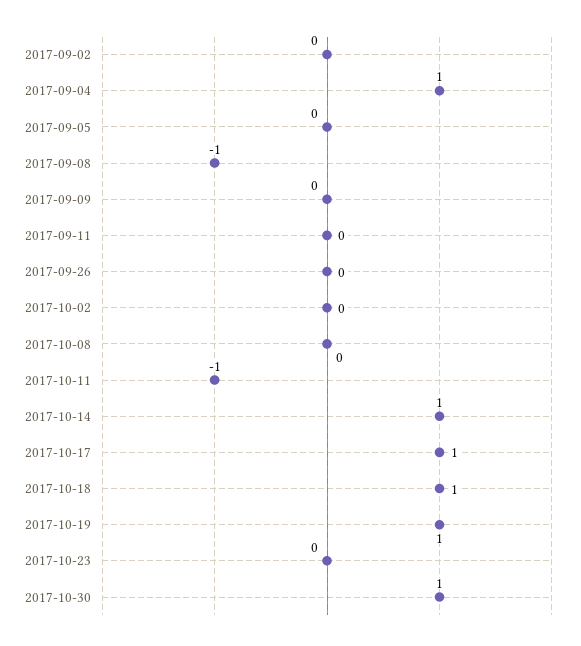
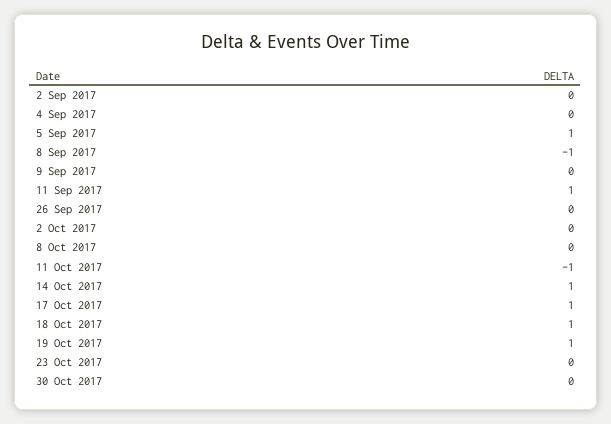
  {
    "2017-09-02": 0,
-   "2017-09-04": 1,
+   "2017-09-04": 0,
-   "2017-09-05": 0,
+   "2017-09-05": 1,
    "2017-09-08": -1,
    "2017-09-09": 0,
-   "2017-09-11": 0,
+   "2017-09-11": 1,
    "2017-09-26": 0,
    "2017-10-02": 0,
    "2017-10-08": 0,
    "2017-10-11": -1,
    "2017-10-14": 1,
    "2017-10-17": 1,
    "2017-10-18": 1,
    "2017-10-19": 1,
    "2017-10-23": 0,
-   "2017-10-30": 1
+   "2017-10-30": 0
  }

